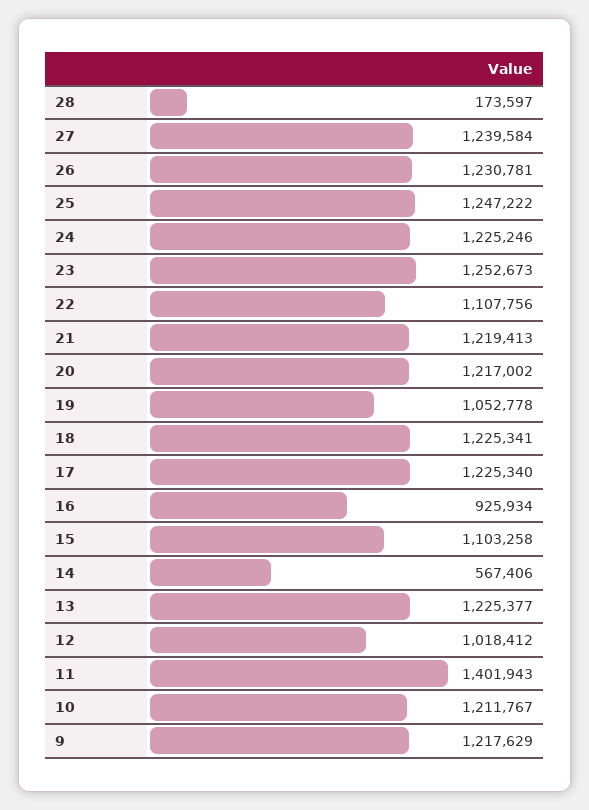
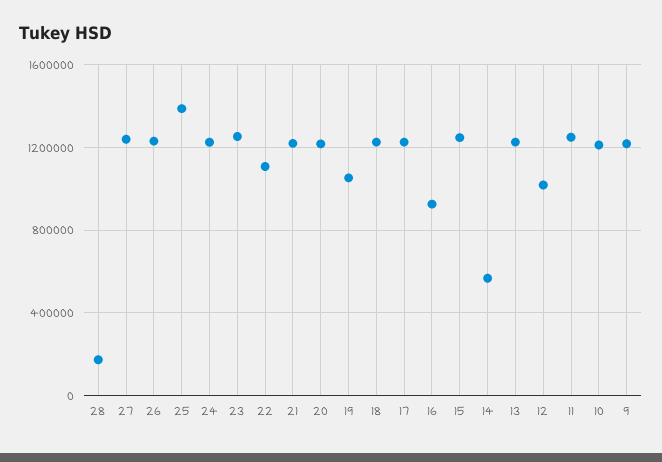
  {
    "28": 173597,
    "27": 1239584,
    "26": 1230781,
-   "25": 1247222,
+   "25": 1400000,
    "24": 1225246,
    "23": 1252673,
    "22": 1107756,
    "21": 1219413,
    "20": 1217002,
    "19": 1052778,
    "18": 1225341,
    "17": 1225340,
    "16": 925934,
-   "15": 1103258,
+   "15": 1250000,
    "14": 567406,
    "13": 1225377,
    "12": 1018412,
-   "11": 1401943,
+   "11": 1250000,
    "10": 1211767,
    "9": 1217629
  }

